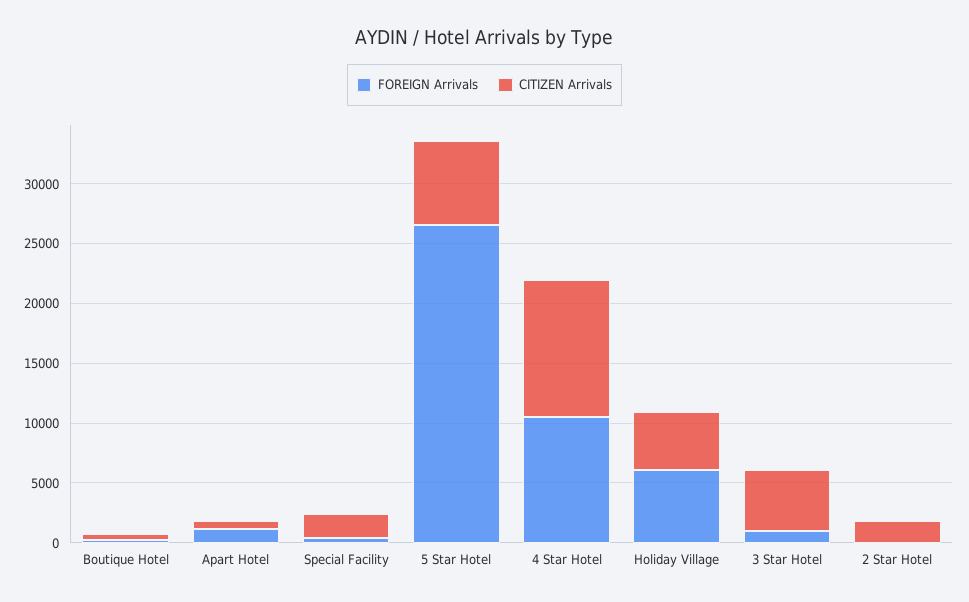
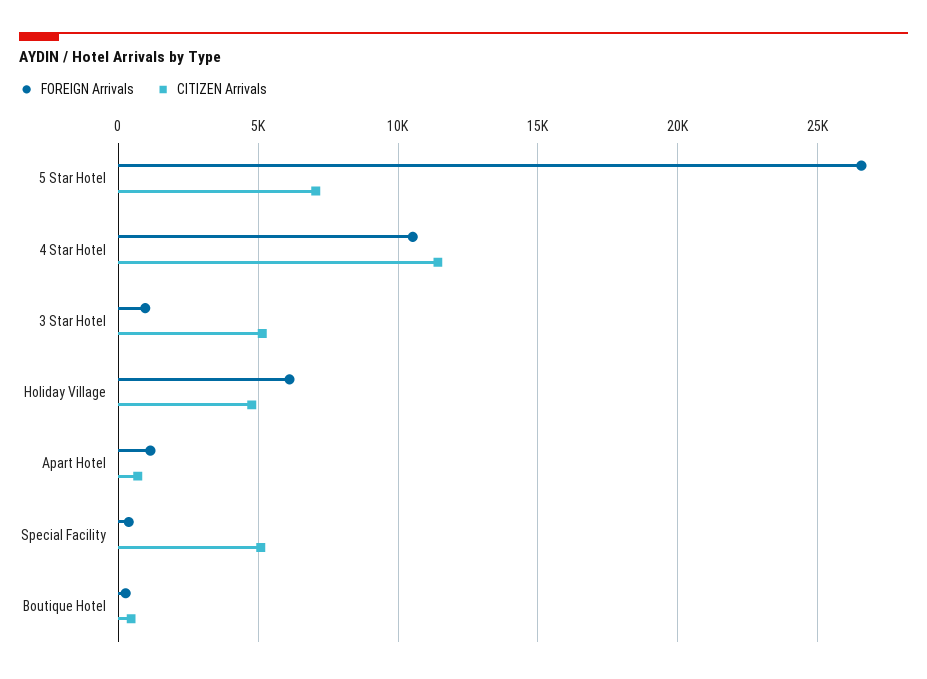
  {
    "FOREIGN Arrivals": {
      "Boutique Hotel": 500,
      "Apart Hotel": 1000,
      "Special Facility": 500,
      "5 Star Hotel": 26500,
      "4 Star Hotel": 10500,
      "Holiday Village": 6000,
-     "3 Star Hotel": 1000,
+     "3 Star Hotel": 1000
-     "2 Star Hotel": 0
    },
    "CITIZEN Arrivals": {
      "Boutique Hotel": 500,
      "Apart Hotel": 500,
-     "Special Facility": 2000,
+     "Special Facility": 5000,
      "5 Star Hotel": 7000,
      "4 Star Hotel": 11500,
      "Holiday Village": 5000,
-     "3 Star Hotel": 5000,
+     "3 Star Hotel": 5000
-     "2 Star Hotel": 2000
    }
  }

